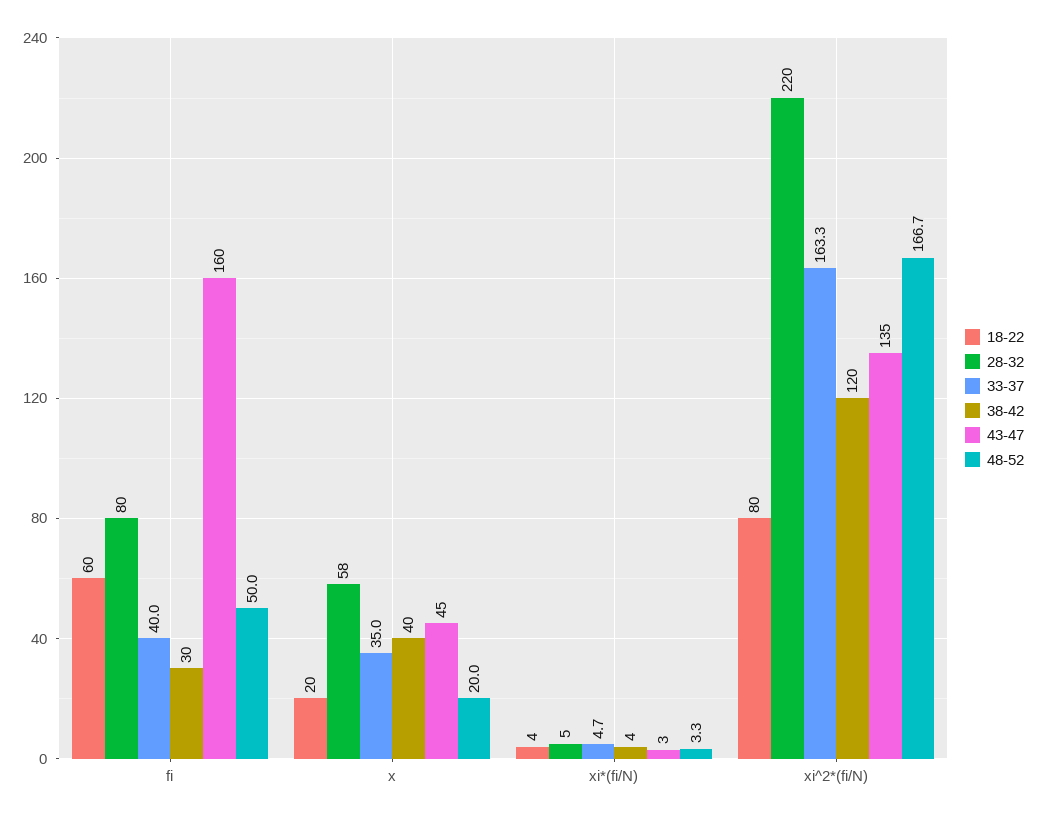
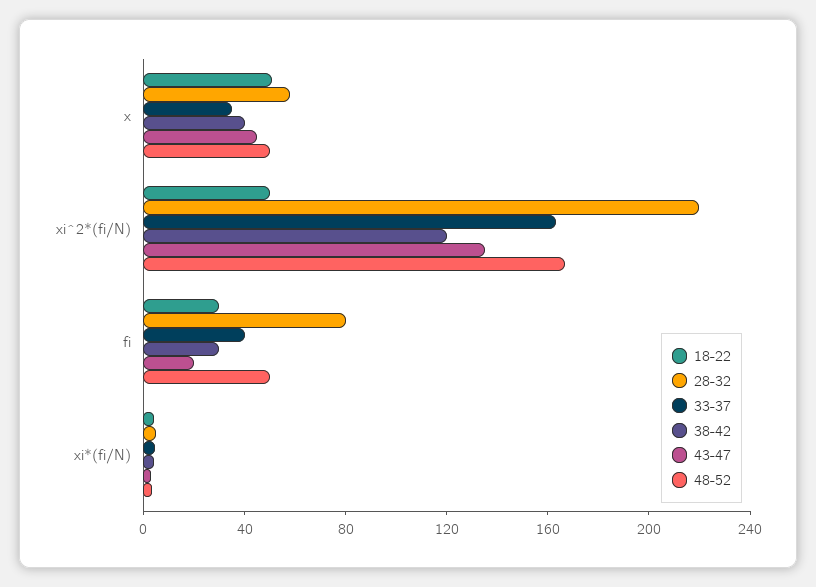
  {
    "18-22": {
-     "fi": 60,
+     "fi": 30,
-     "x": 20,
+     "x": 50,
      "xi*(fi/N)": 4,
-     "xi^2*(fi/N)": 80
+     "xi^2*(fi/N)": 50
    },
    "28-32": {
      "fi": 80,
      "x": 58,
      "xi*(fi/N)": 5,
      "xi^2*(fi/N)": 220
    },
    "33-37": {
      "fi": 40,
      "x": 35,
      "xi*(fi/N)": 4.7,
      "xi^2*(fi/N)": 163.3
    },
    "38-42": {
      "fi": 30,
      "x": 40,
      "xi*(fi/N)": 4,
      "xi^2*(fi/N)": 120
    },
    "43-47": {
-     "fi": 160,
+     "fi": 20,
      "x": 45,
      "xi*(fi/N)": 3,
      "xi^2*(fi/N)": 135
    },
    "48-52": {
      "fi": 50,
-     "x": 20,
+     "x": 50,
      "xi*(fi/N)": 3.3,
      "xi^2*(fi/N)": 166.7
    }
  }

